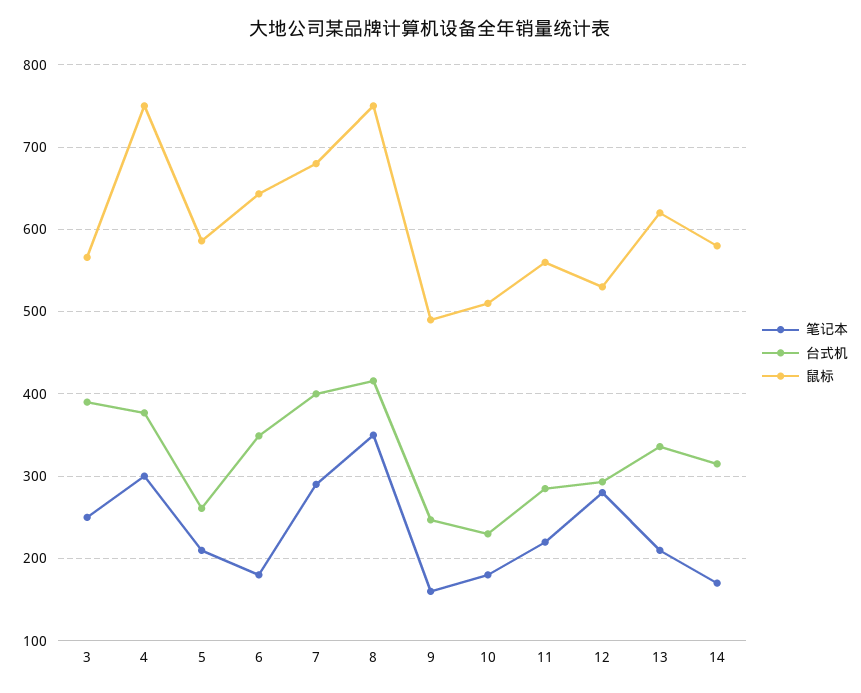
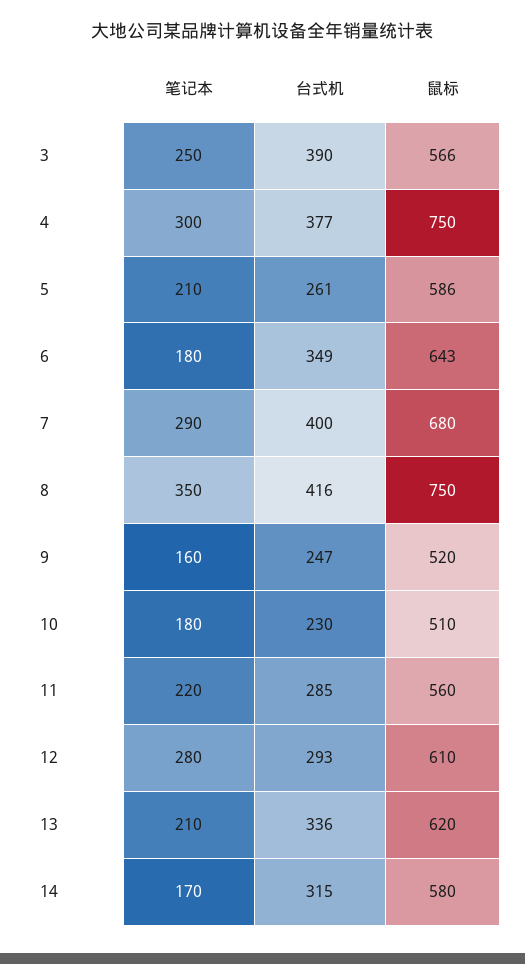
  {
    "笔记本": {
      "3": 250,
      "4": 300,
      "5": 210,
      "6": 180,
      "7": 290,
      "8": 350,
      "9": 160,
      "10": 180,
      "11": 220,
      "12": 280,
      "13": 210,
      "14": 170
    },
    "台式机": {
      "3": 390,
      "4": 377,
      "5": 261,
      "6": 349,
      "7": 400,
      "8": 416,
      "9": 247,
      "10": 230,
      "11": 285,
      "12": 293,
      "13": 336,
      "14": 315
    },
    "鼠标": {
      "3": 566,
      "4": 750,
      "5": 586,
      "6": 643,
      "7": 680,
      "8": 750,
-     "9": 490,
+     "9": 520,
      "10": 510,
      "11": 560,
-     "12": 530,
+     "12": 610,
      "13": 620,
      "14": 580
    }
  }

